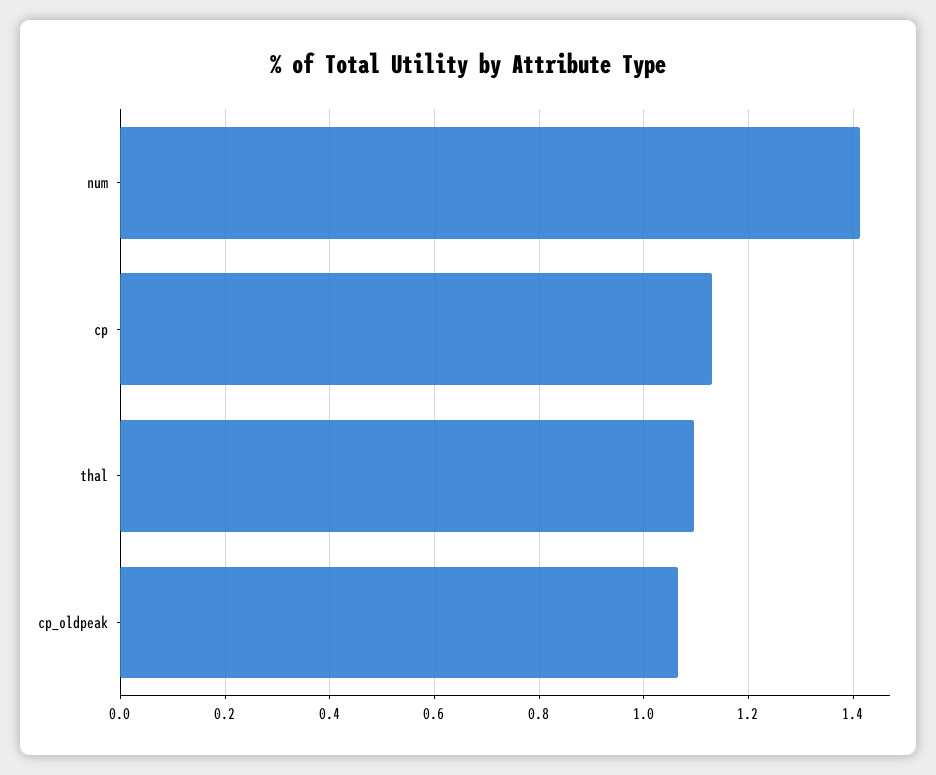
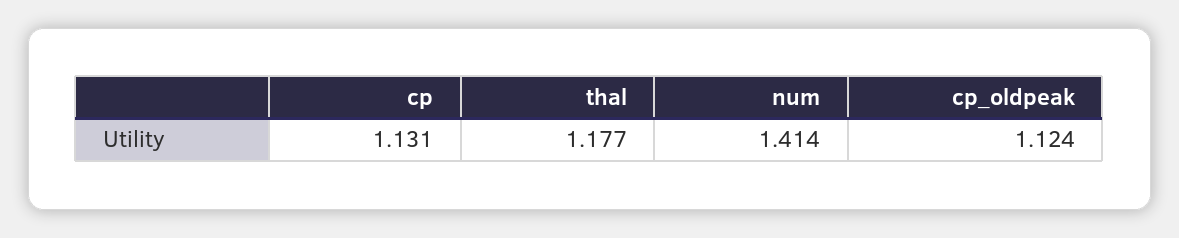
  {
    "num": 1.414,
    "cp": 1.131,
-   "thal": 1.1,
+   "thal": 1.177,
-   "cp_oldpeak": 1.06
+   "cp_oldpeak": 1.124
  }

